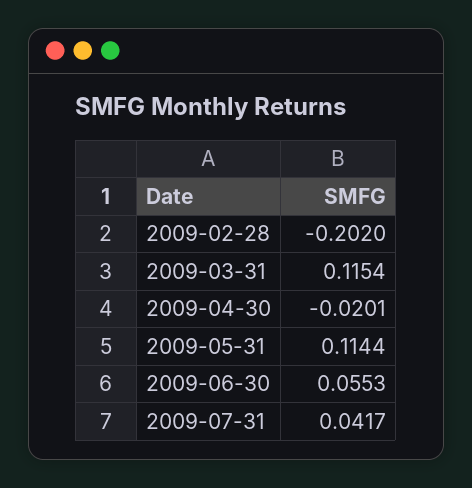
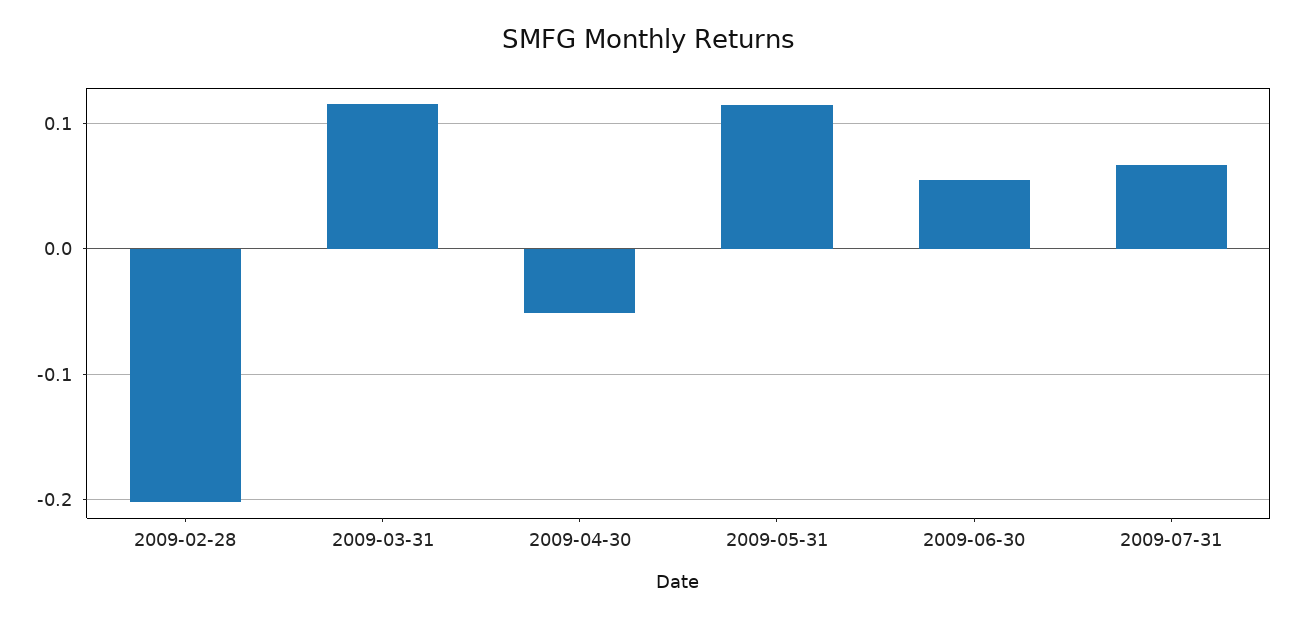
  {
    "2009-02-28": -0.202,
    "2009-03-31": 0.1154,
-   "2009-04-30": -0.0201,
+   "2009-04-30": -0.05,
    "2009-05-31": 0.1144,
    "2009-06-30": 0.0553,
-   "2009-07-31": 0.0417
+   "2009-07-31": 0.07
  }

